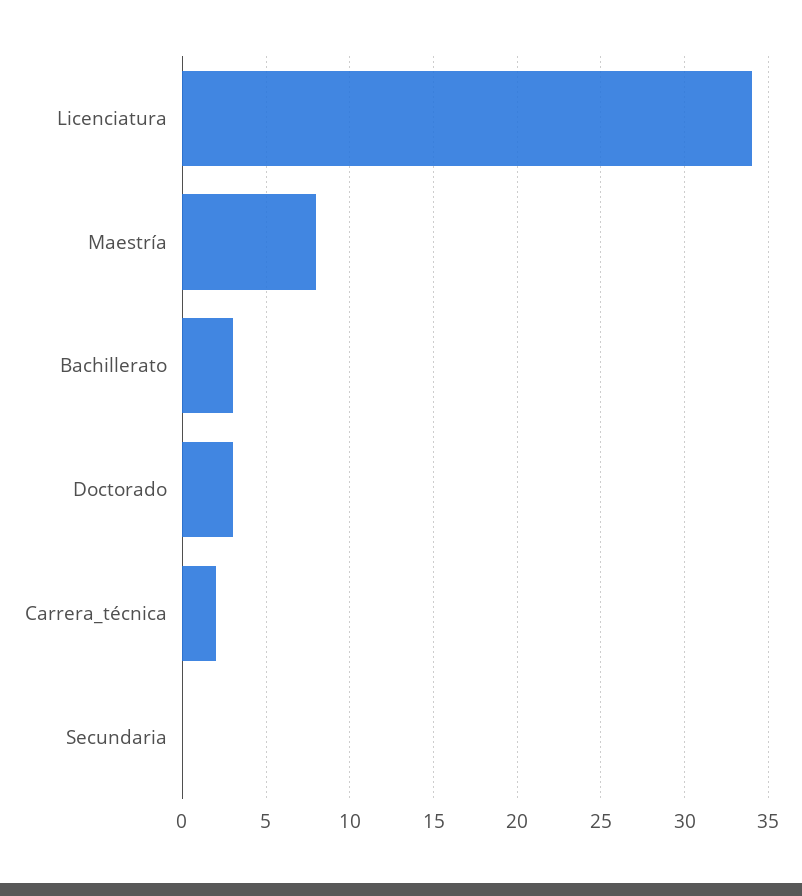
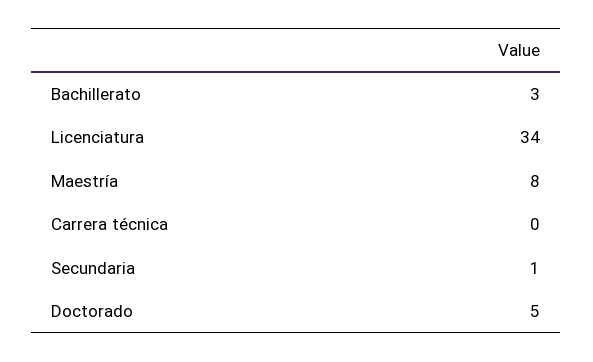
  {
    "Licenciatura": 34,
    "Maestría": 8,
    "Bachillerato": 3,
-   "Doctorado": 3,
+   "Doctorado": 5,
-   "Carrera_técnica": 2,
+   "Carrera_técnica": 0,
-   "Secundaria": 0
+   "Secundaria": 1
  }

